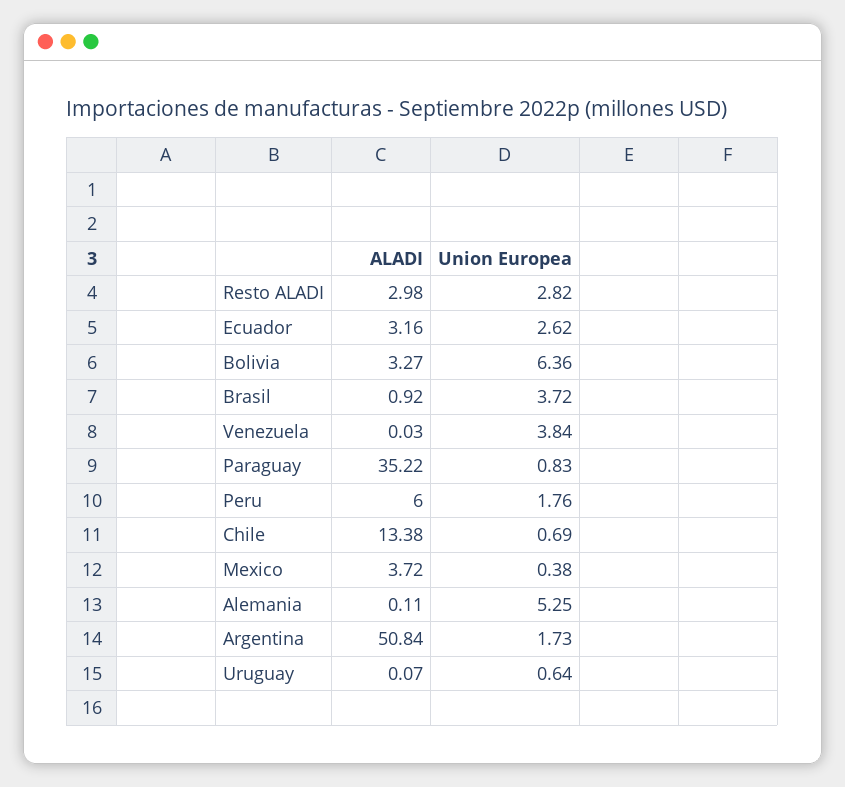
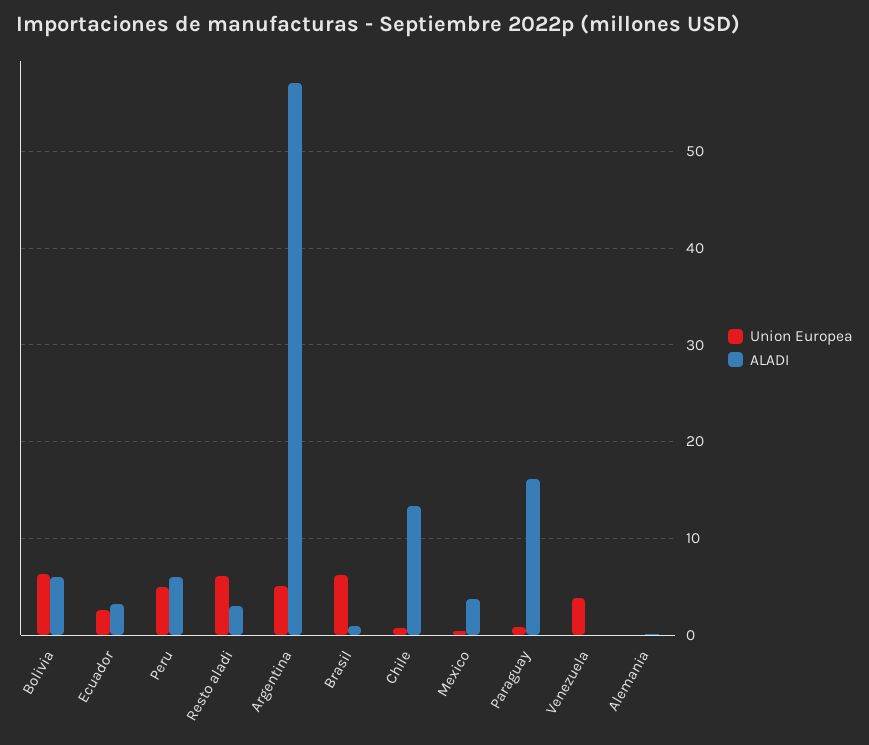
  {
    "ALADI": {
      "Resto ALADI": 2.98,
      "Ecuador": 3.16,
-     "Bolivia": 3.27,
+     "Bolivia": 6,
      "Brasil": 0.92,
      "Venezuela": 0.03,
-     "Paraguay": 35.22,
+     "Paraguay": 16,
      "Peru": 6,
      "Chile": 13.38,
      "Mexico": 3.72,
      "Alemania": 0.11,
-     "Argentina": 50.84,
+     "Argentina": 57
-     "Uruguay": 0.07
    },
    "Union Europea": {
-     "Resto ALADI": 2.82,
+     "Resto ALADI": 6,
      "Ecuador": 2.62,
      "Bolivia": 6.36,
-     "Brasil": 3.72,
+     "Brasil": 6,
      "Venezuela": 3.84,
      "Paraguay": 0.83,
-     "Peru": 1.76,
+     "Peru": 5,
      "Chile": 0.69,
      "Mexico": 0.38,
-     "Alemania": 5.25,
+     "Alemania": 0,
-     "Argentina": 1.73,
+     "Argentina": 5
-     "Uruguay": 0.64
    }
  }

